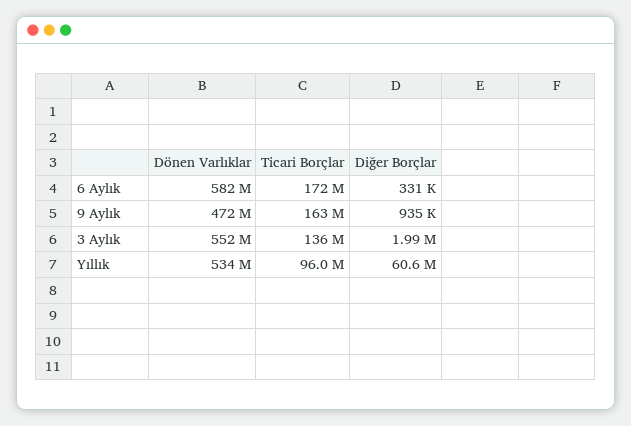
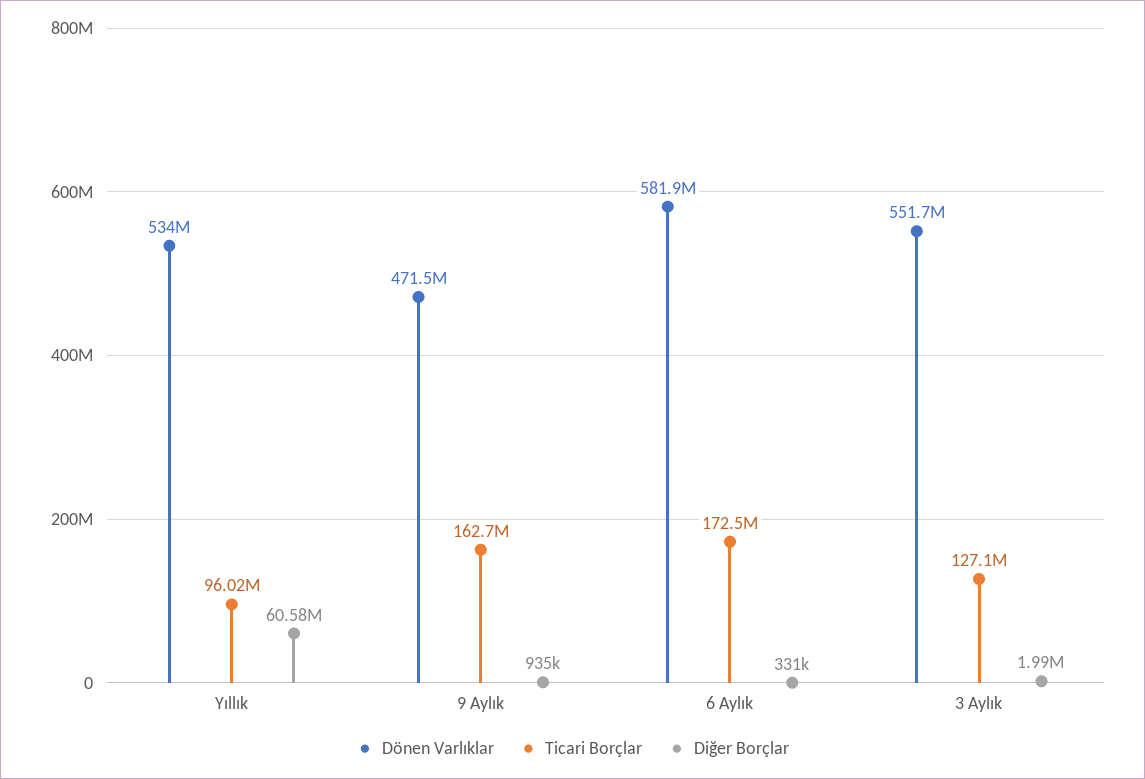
  {
    "Dönen Varlıklar": {
      "6 Aylık": 581900000,
      "9 Aylık": 471500000,
      "3 Aylık": 551700000,
      "Yıllık": 534000000
    },
    "Ticari Borçlar": {
      "6 Aylık": 172500000,
      "9 Aylık": 162700000,
-     "3 Aylık": 136000000,
+     "3 Aylık": 127100000,
      "Yıllık": 96020000
    },
    "Diğer Borçlar": {
      "6 Aylık": 331000,
      "9 Aylık": 935000,
      "3 Aylık": 1990000,
      "Yıllık": 60580000
    }
  }

